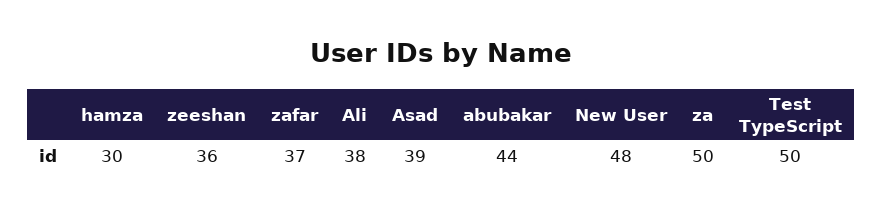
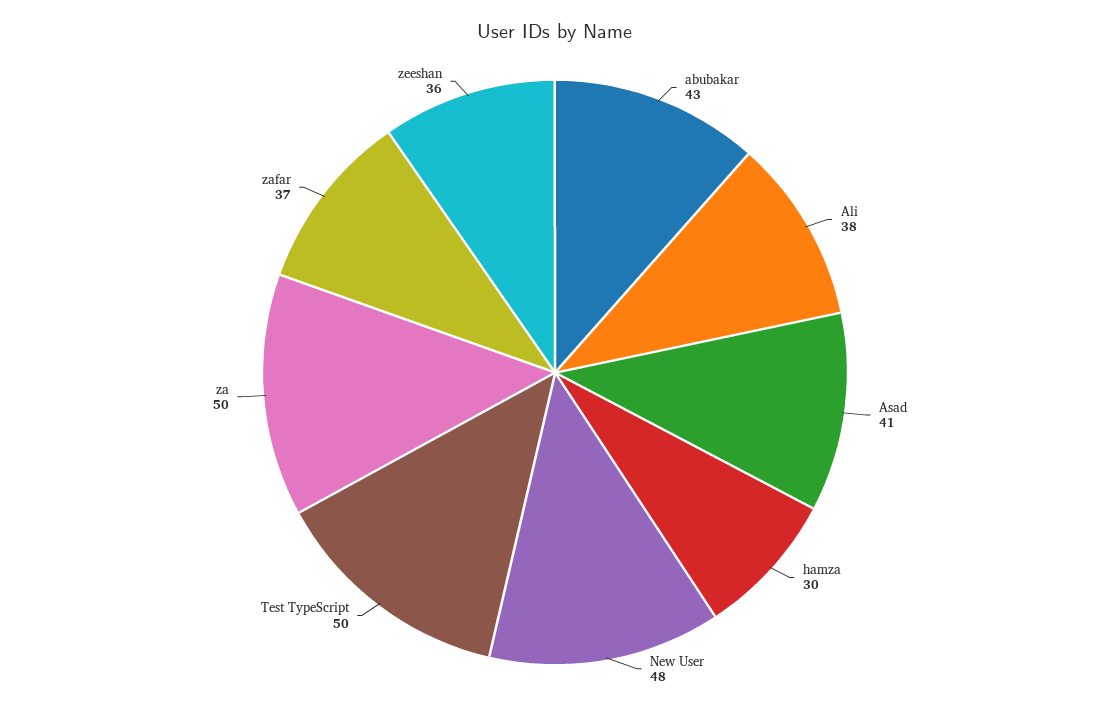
  {
    "hamza": 30,
    "zeeshan": 36,
    "zafar": 37,
    "Ali": 38,
-   "Asad": 39,
+   "Asad": 41,
-   "abubakar": 44,
+   "abubakar": 43,
    "New User": 48,
    "za": 50,
    "Test TypeScript": 50
  }

